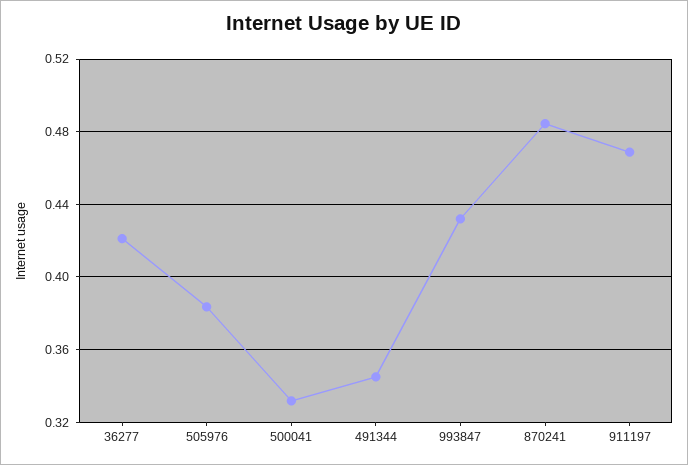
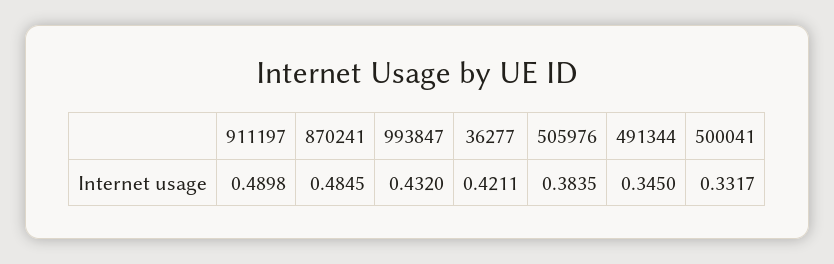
  {
    "36277": 0.4211,
    "505976": 0.3835,
    "500041": 0.3317,
    "491344": 0.345,
    "993847": 0.432,
    "870241": 0.4845,
-   "911197": 0.47
+   "911197": 0.4898
  }

